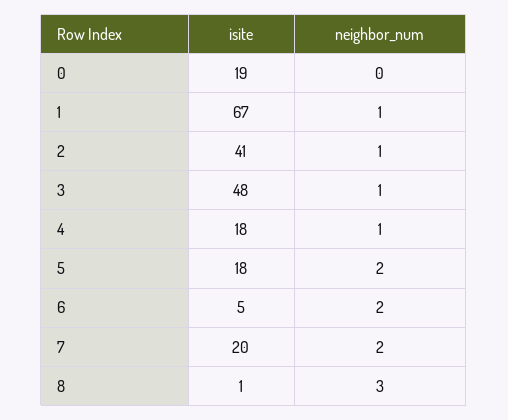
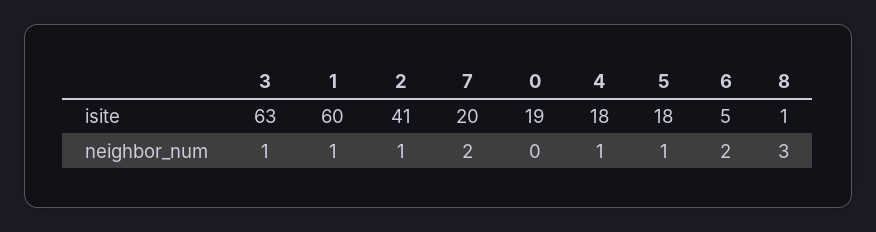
  {
    "isite": {
      "0": 19,
-     "1": 67,
+     "1": 60,
      "2": 41,
-     "3": 48,
+     "3": 63,
      "4": 18,
      "5": 18,
      "6": 5,
      "7": 20,
      "8": 1
    },
    "neighbor_num": {
      "0": 0,
      "1": 1,
      "2": 1,
      "3": 1,
      "4": 1,
-     "5": 2,
+     "5": 1,
      "6": 2,
      "7": 2,
      "8": 3
    }
  }

